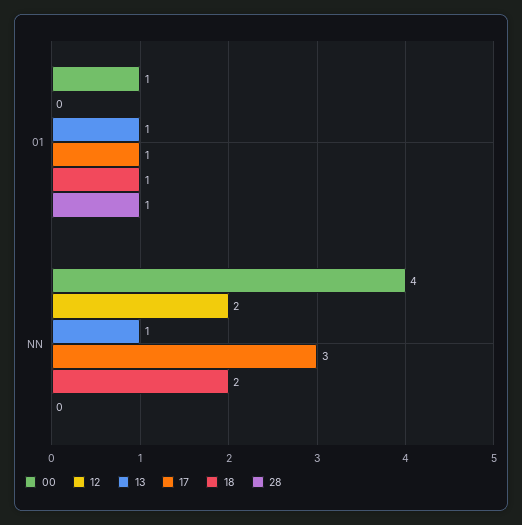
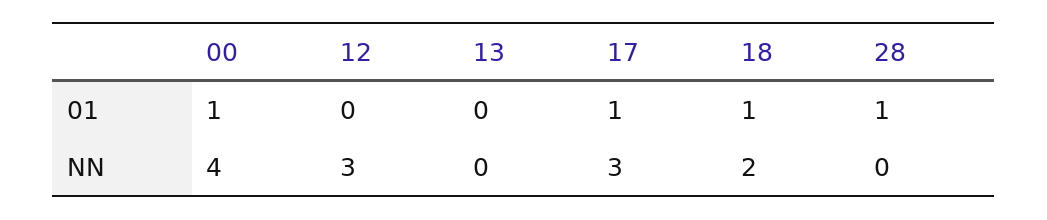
  {
    "00": {
      "01": 1,
      "NN": 4
    },
    "12": {
      "01": 0,
-     "NN": 2
+     "NN": 3
    },
    "13": {
-     "01": 1,
+     "01": 0,
-     "NN": 1
+     "NN": 0
    },
    "17": {
      "01": 1,
      "NN": 3
    },
    "18": {
      "01": 1,
      "NN": 2
    },
    "28": {
      "01": 1,
      "NN": 0
    }
  }

